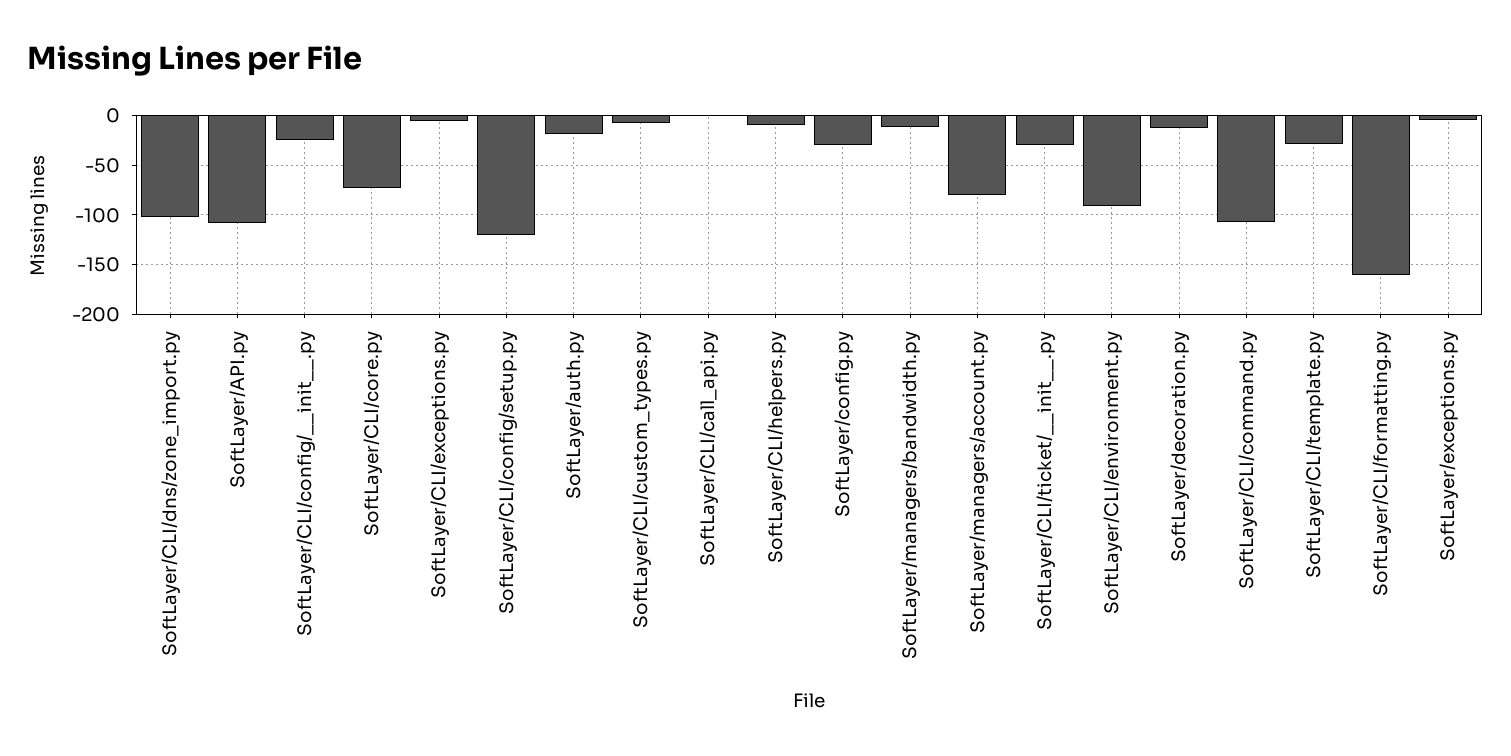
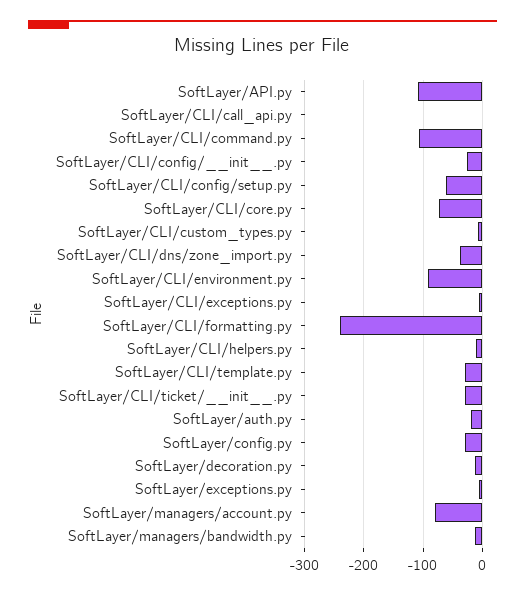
  {
-   "SoftLayer/CLI/dns/zone_import.py": -100,
+   "SoftLayer/CLI/dns/zone_import.py": -40,
    "SoftLayer/API.py": -110,
    "SoftLayer/CLI/config/__init__.py": -30,
    "SoftLayer/CLI/core.py": -70,
    "SoftLayer/CLI/exceptions.py": -10,
-   "SoftLayer/CLI/config/setup.py": -120,
+   "SoftLayer/CLI/config/setup.py": -60,
    "SoftLayer/auth.py": -20,
    "SoftLayer/CLI/custom_types.py": -10,
    "SoftLayer/CLI/call_api.py": 0,
    "SoftLayer/CLI/helpers.py": -10,
    "SoftLayer/config.py": -30,
    "SoftLayer/managers/bandwidth.py": -10,
    "SoftLayer/managers/account.py": -80,
    "SoftLayer/CLI/ticket/__init__.py": -30,
    "SoftLayer/CLI/environment.py": -90,
    "SoftLayer/decoration.py": -10,
    "SoftLayer/CLI/command.py": -110,
    "SoftLayer/CLI/template.py": -30,
-   "SoftLayer/CLI/formatting.py": -160,
+   "SoftLayer/CLI/formatting.py": -240,
    "SoftLayer/exceptions.py": -10
  }

